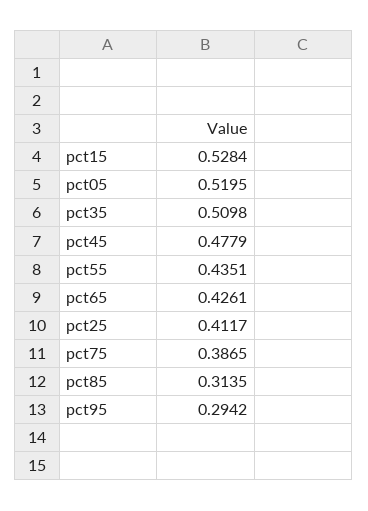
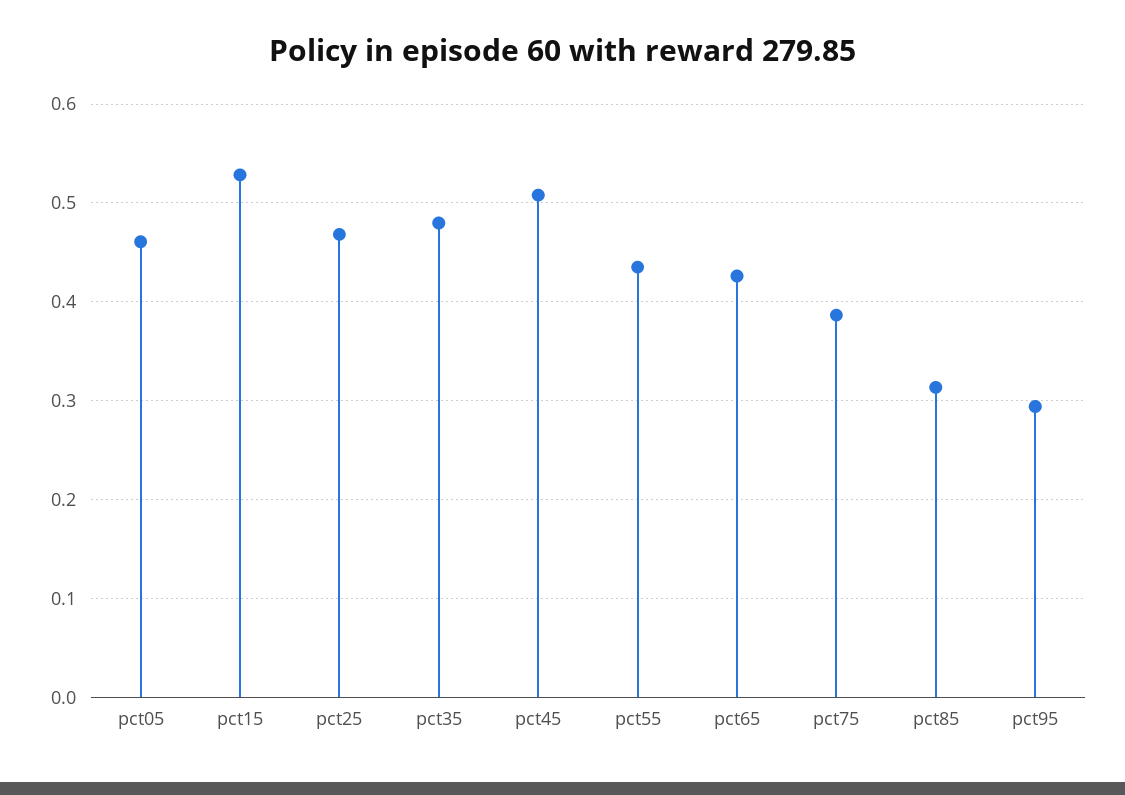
  {
    "pct15": 0.5284,
-   "pct05": 0.5195,
+   "pct05": 0.46,
-   "pct35": 0.5098,
+   "pct35": 0.48,
-   "pct45": 0.4779,
+   "pct45": 0.51,
    "pct55": 0.4351,
    "pct65": 0.4261,
-   "pct25": 0.4117,
+   "pct25": 0.47,
    "pct75": 0.3865,
    "pct85": 0.3135,
    "pct95": 0.2942
  }

